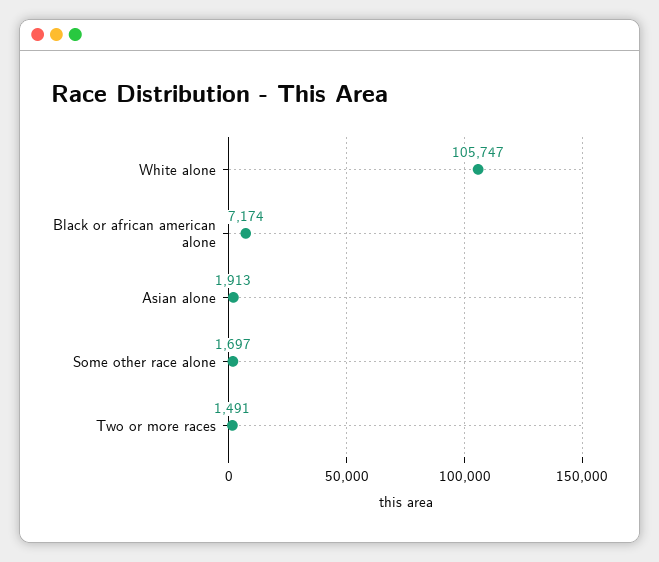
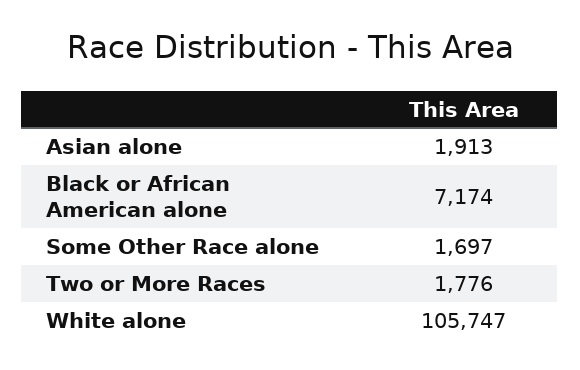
  {
    "White alone": 105747,
    "Black or african american alone": 7174,
    "Asian alone": 1913,
    "Some other race alone": 1697,
-   "Two or more races": 1491
+   "Two or more races": 1776
  }

